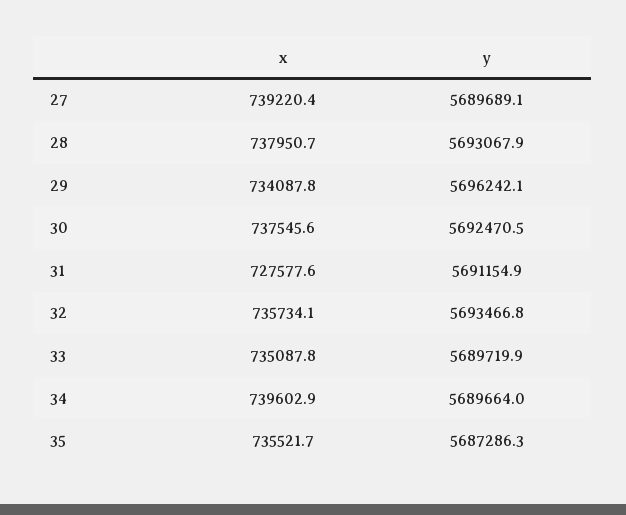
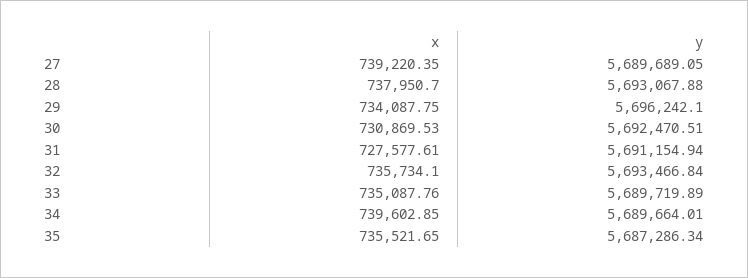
  {
    "x": {
      "27": 739220.35,
      "28": 737950.7,
      "29": 734087.75,
-     "30": 737545.6,
+     "30": 730869.53,
      "31": 727577.61,
      "32": 735734.1,
      "33": 735087.76,
      "34": 739602.85,
      "35": 735521.65
    },
    "y": {
      "27": 5689689.05,
      "28": 5693067.88,
      "29": 5696242.1,
      "30": 5692470.51,
      "31": 5691154.94,
      "32": 5693466.84,
      "33": 5689719.89,
      "34": 5689664.01,
      "35": 5687286.34
    }
  }

